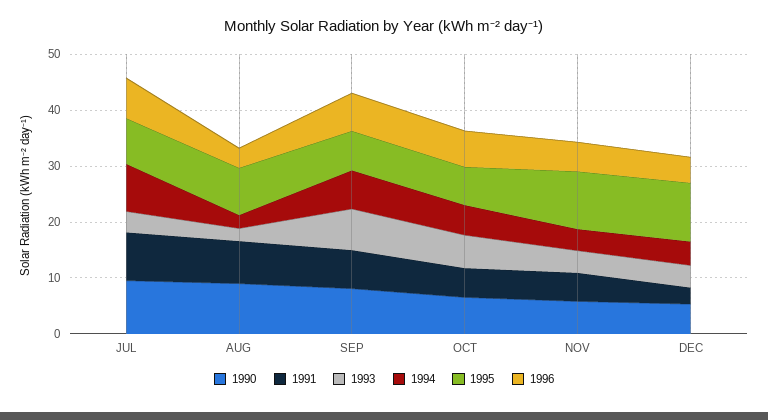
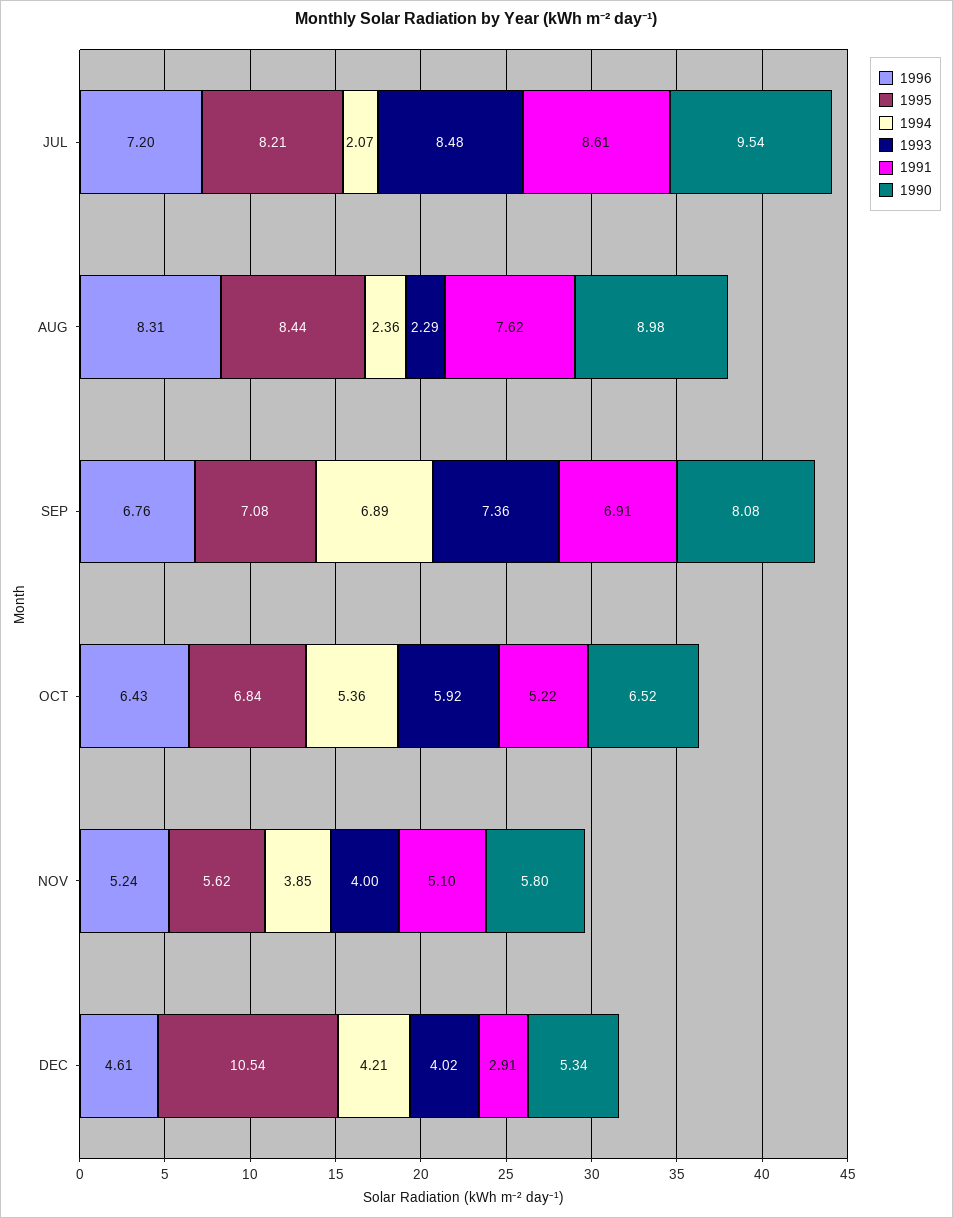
  {
    "1990": {
      "JUL": 9.54,
      "AUG": 8.98,
      "SEP": 8.08,
      "OCT": 6.52,
      "NOV": 5.8,
      "DEC": 5.34
    },
    "1991": {
      "JUL": 8.61,
      "AUG": 7.62,
      "SEP": 6.91,
      "OCT": 5.22,
      "NOV": 5.1,
      "DEC": 2.91
    },
    "1993": {
-     "JUL": 4,
+     "JUL": 8.48,
      "AUG": 2.29,
      "SEP": 7.36,
      "OCT": 5.92,
      "NOV": 4,
      "DEC": 4.02
    },
    "1994": {
-     "JUL": 8,
+     "JUL": 2.07,
      "AUG": 2.36,
      "SEP": 6.89,
      "OCT": 5.36,
      "NOV": 3.85,
      "DEC": 4.21
    },
    "1995": {
      "JUL": 8.21,
      "AUG": 8.44,
      "SEP": 7.08,
      "OCT": 6.84,
-     "NOV": 10,
+     "NOV": 5.62,
      "DEC": 10.54
    },
    "1996": {
      "JUL": 7.2,
-     "AUG": 4,
+     "AUG": 8.31,
      "SEP": 6.76,
      "OCT": 6.43,
      "NOV": 5.24,
      "DEC": 4.61
    }
  }

